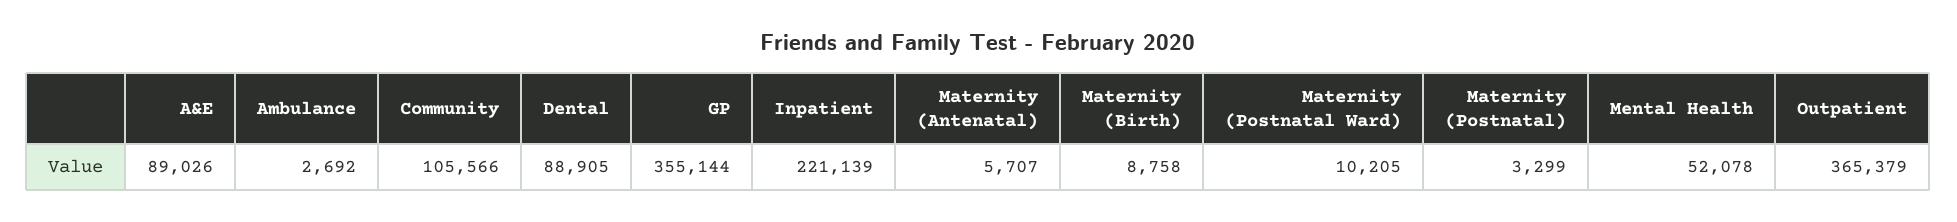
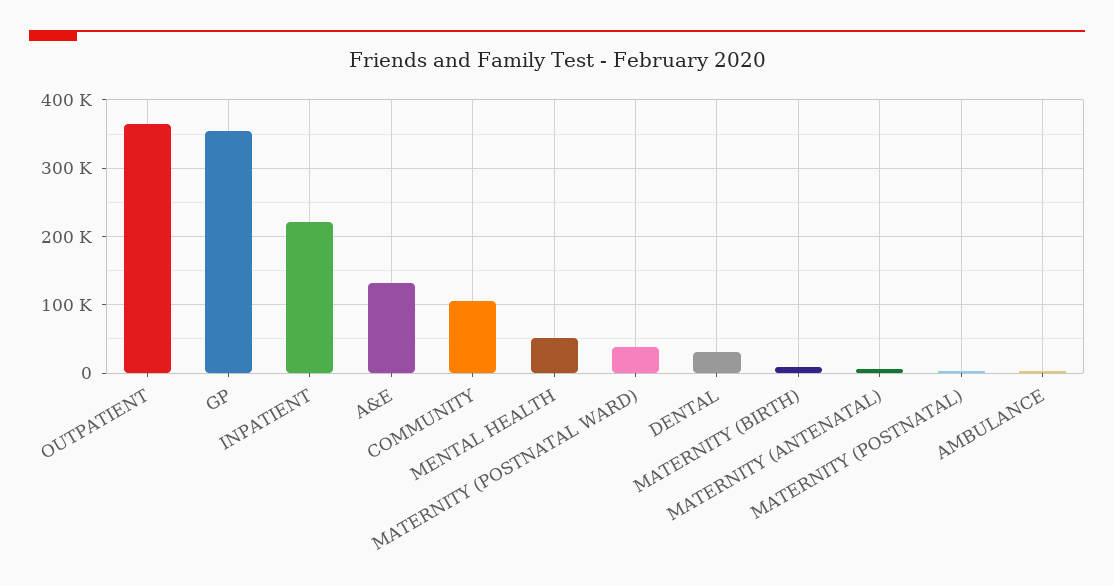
  {
-   "A&E": 89026,
+   "A&E": 130000,
    "Ambulance": 2692,
    "Community": 105566,
-   "Dental": 88905,
+   "Dental": 30000,
    "GP": 355144,
    "Inpatient": 221139,
    "Maternity (Antenatal)": 5707,
    "Maternity (Birth)": 8758,
-   "Maternity (Postnatal Ward)": 10205,
+   "Maternity (Postnatal Ward)": 40000,
    "Maternity (Postnatal)": 3299,
    "Mental Health": 52078,
    "Outpatient": 365379
  }

